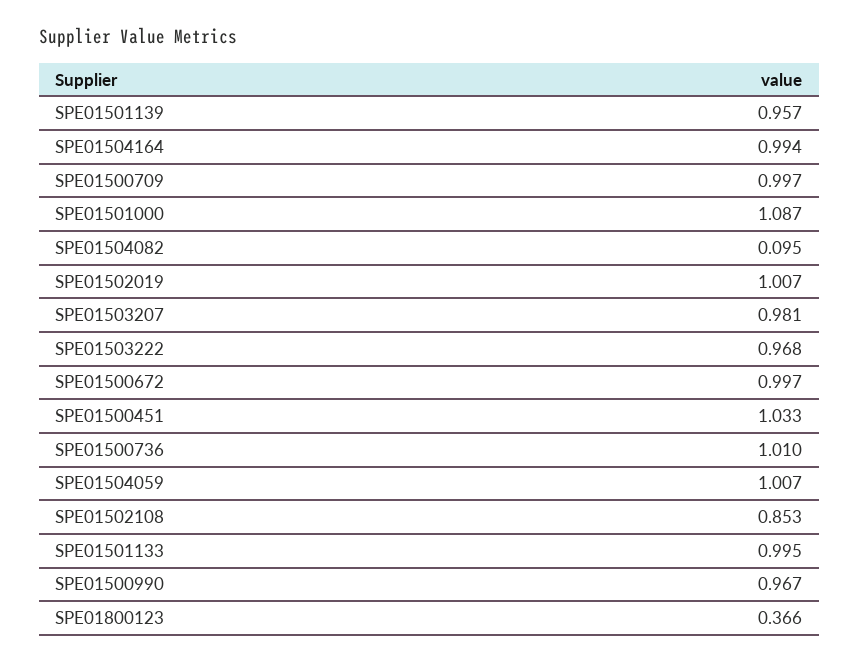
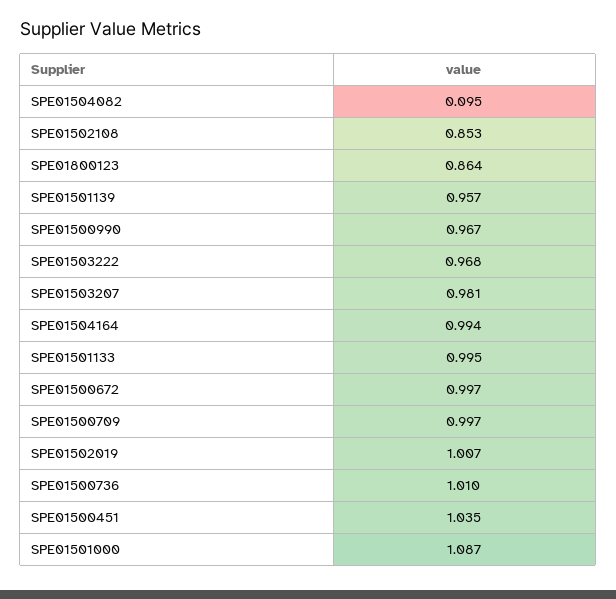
  {
    "SPE01501139": 0.957,
    "SPE01504164": 0.994,
    "SPE01500709": 0.997,
    "SPE01501000": 1.087,
    "SPE01504082": 0.095,
    "SPE01502019": 1.007,
    "SPE01503207": 0.981,
    "SPE01503222": 0.968,
    "SPE01500672": 0.997,
-   "SPE01500451": 1.033,
+   "SPE01500451": 1.035,
    "SPE01500736": 1.01,
-   "SPE01504059": 1.007,
    "SPE01502108": 0.853,
    "SPE01501133": 0.995,
    "SPE01500990": 0.967,
-   "SPE01800123": 0.366
+   "SPE01800123": 0.864
  }

